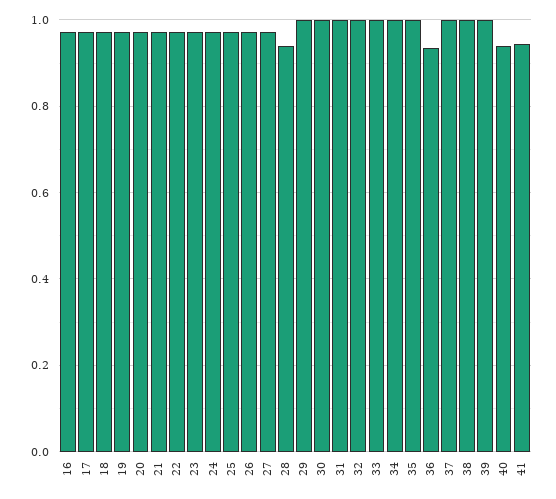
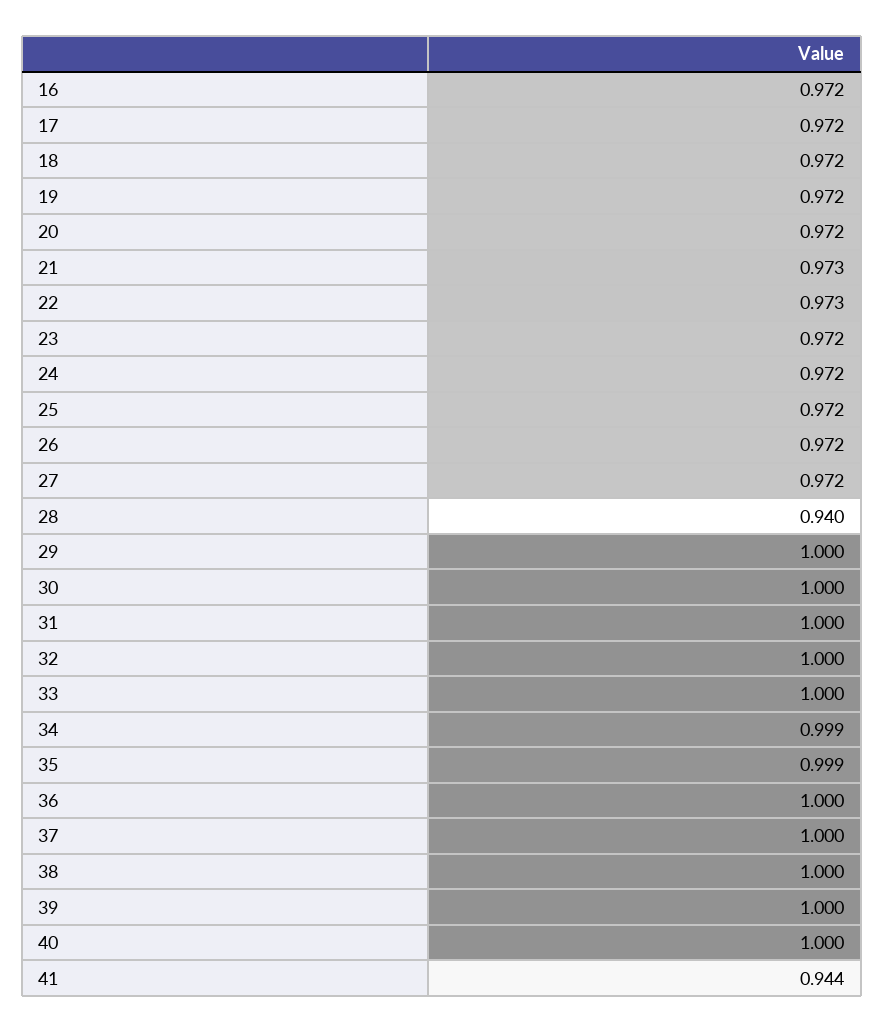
  {
    "16": 0.972,
    "17": 0.972,
    "18": 0.972,
    "19": 0.972,
    "20": 0.972,
    "21": 0.973,
    "22": 0.973,
    "23": 0.972,
    "24": 0.972,
    "25": 0.972,
    "26": 0.972,
    "27": 0.972,
    "28": 0.94,
    "29": 1,
    "30": 1,
    "31": 1,
    "32": 1,
    "33": 1,
    "34": 0.999,
    "35": 0.999,
-   "36": 0.94,
+   "36": 1,
    "37": 1,
    "38": 1,
    "39": 1,
-   "40": 0.94,
+   "40": 1,
    "41": 0.944
  }

